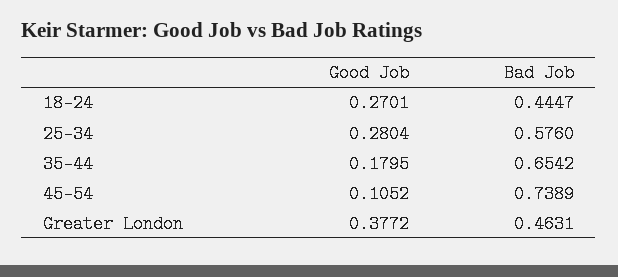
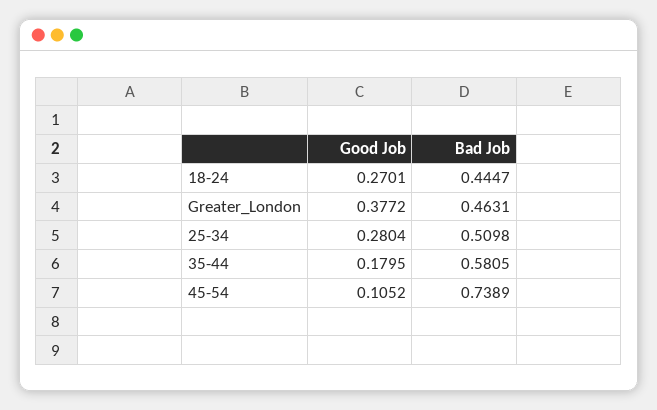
  {
    "Good Job": {
      "18-24": 0.2701,
      "25-34": 0.2804,
      "35-44": 0.1795,
      "45-54": 0.1052,
      "Greater London": 0.3772
    },
    "Bad Job": {
      "18-24": 0.4447,
-     "25-34": 0.576,
+     "25-34": 0.5098,
-     "35-44": 0.6542,
+     "35-44": 0.5805,
      "45-54": 0.7389,
      "Greater London": 0.4631
    }
  }

